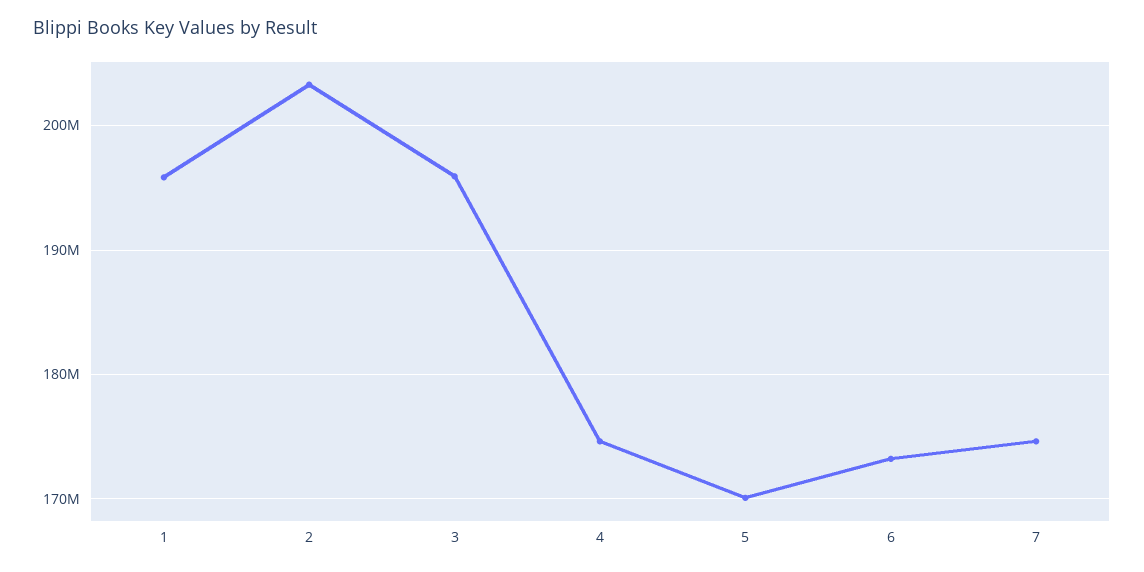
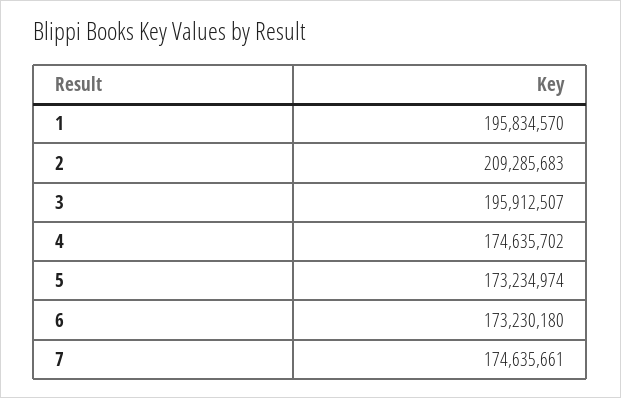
  {
    "1": 195834570,
-   "2": 203000000,
+   "2": 209285683,
    "3": 195912507,
    "4": 174635702,
-   "5": 170000000,
+   "5": 173234974,
    "6": 173230180,
    "7": 174635661
  }

